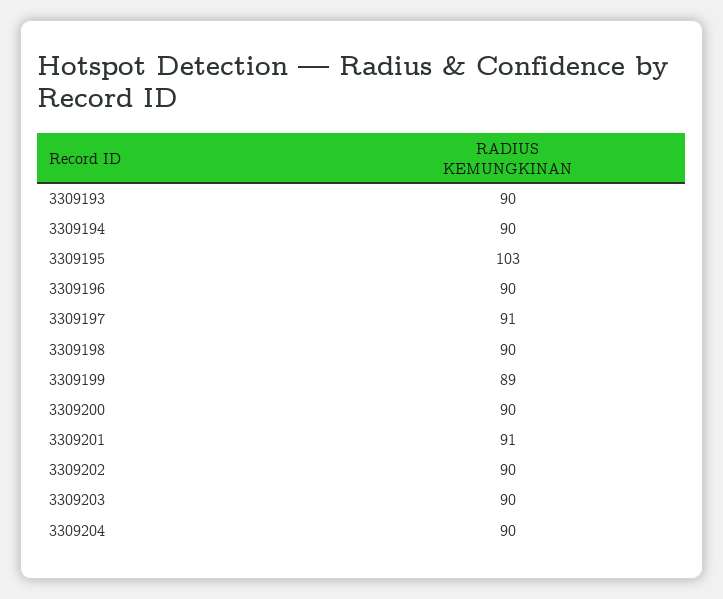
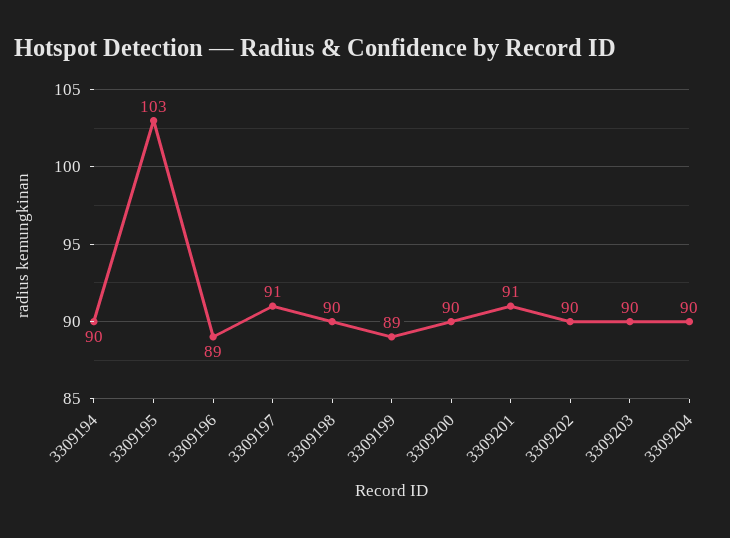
  {
-   "3309193": 90,
    "3309194": 90,
    "3309195": 103,
-   "3309196": 90,
+   "3309196": 89,
    "3309197": 91,
    "3309198": 90,
    "3309199": 89,
    "3309200": 90,
    "3309201": 91,
    "3309202": 90,
    "3309203": 90,
    "3309204": 90
  }

